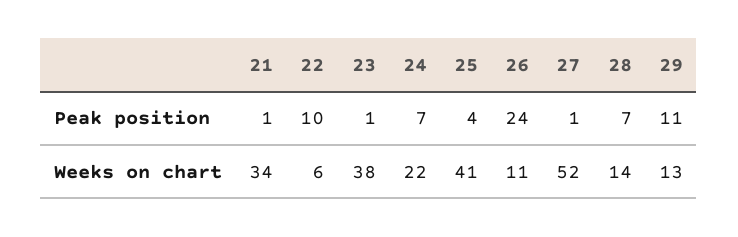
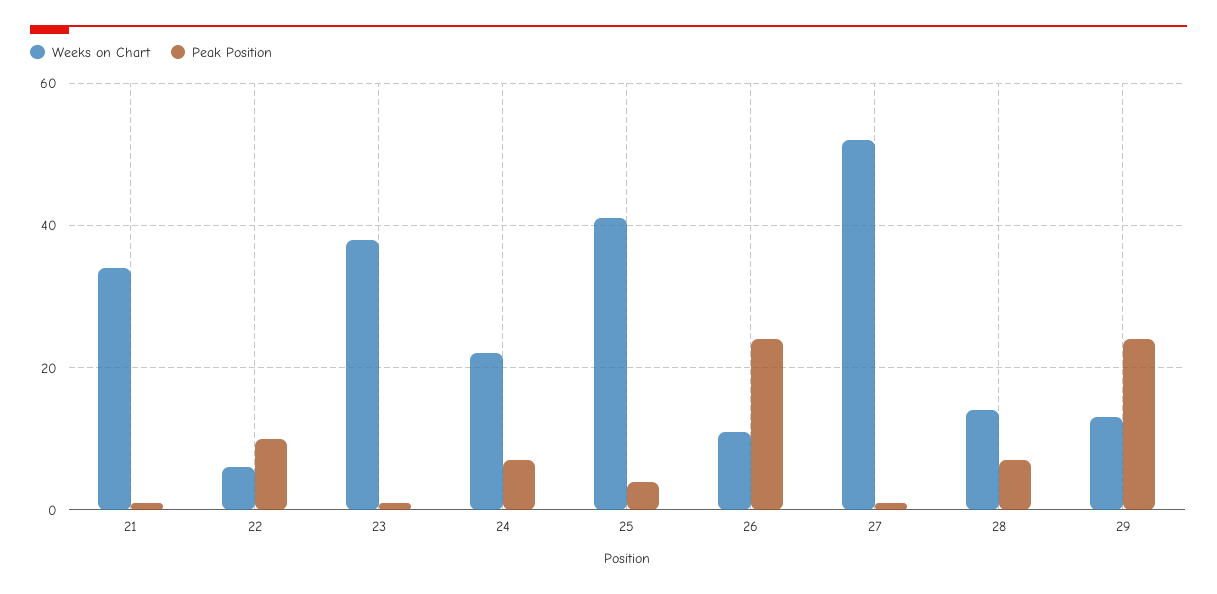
  {
    "Peak position": {
      "21": 1,
      "22": 10,
      "23": 1,
      "24": 7,
      "25": 4,
      "26": 24,
      "27": 1,
      "28": 7,
-     "29": 11
+     "29": 25
    },
    "Weeks on chart": {
      "21": 34,
      "22": 6,
      "23": 38,
      "24": 22,
      "25": 41,
      "26": 11,
      "27": 52,
      "28": 14,
      "29": 13
    }
  }

